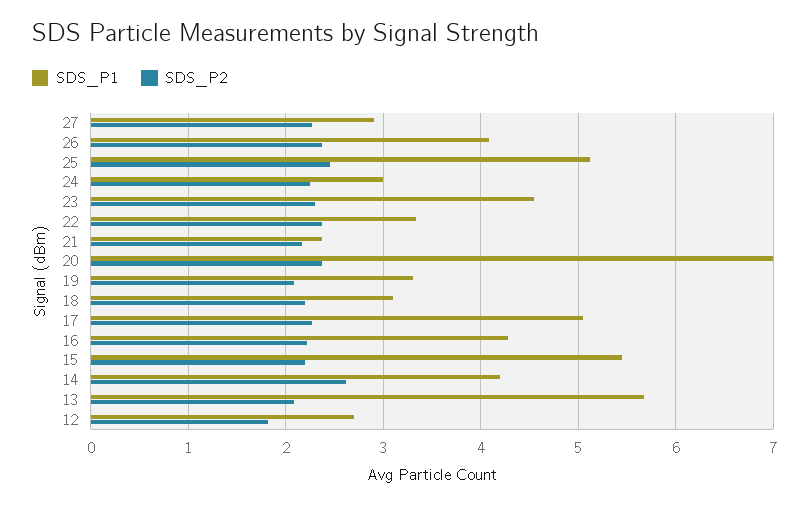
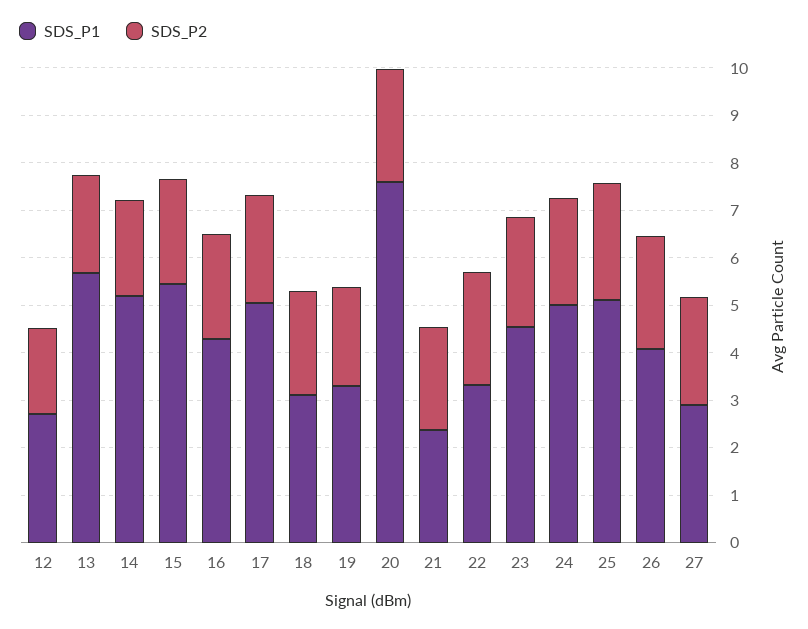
  {
    "SDS_P1": {
      "27": 2.9,
      "26": 4.1,
      "25": 5.1,
-     "24": 3,
+     "24": 5,
      "23": 4.6,
      "22": 3.3,
      "21": 2.4,
-     "20": 7,
+     "20": 7.6,
      "19": 3.3,
      "18": 3.1,
      "17": 5.1,
      "16": 4.3,
      "15": 5.5,
-     "14": 4.2,
+     "14": 5.2,
      "13": 5.7,
      "12": 2.7
    },
    "SDS_P2": {
      "27": 2.3,
      "26": 2.4,
      "25": 2.5,
      "24": 2.3,
      "23": 2.3,
      "22": 2.4,
      "21": 2.2,
      "20": 2.4,
      "19": 2.1,
      "18": 2.2,
      "17": 2.3,
      "16": 2.2,
      "15": 2.2,
-     "14": 2.6,
+     "14": 2,
      "13": 2.1,
      "12": 1.8
    }
  }

